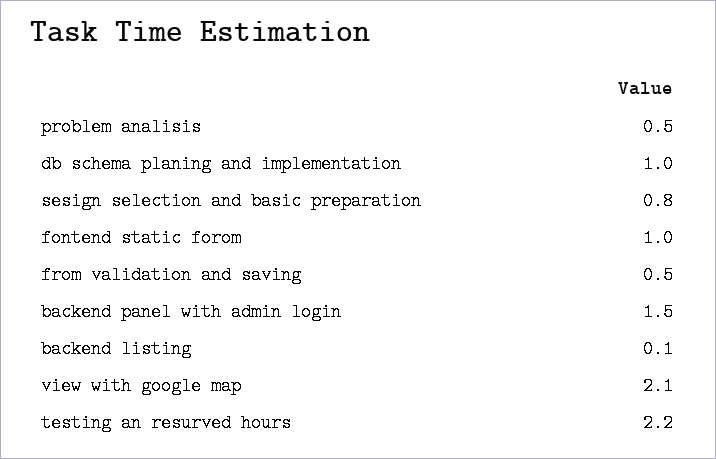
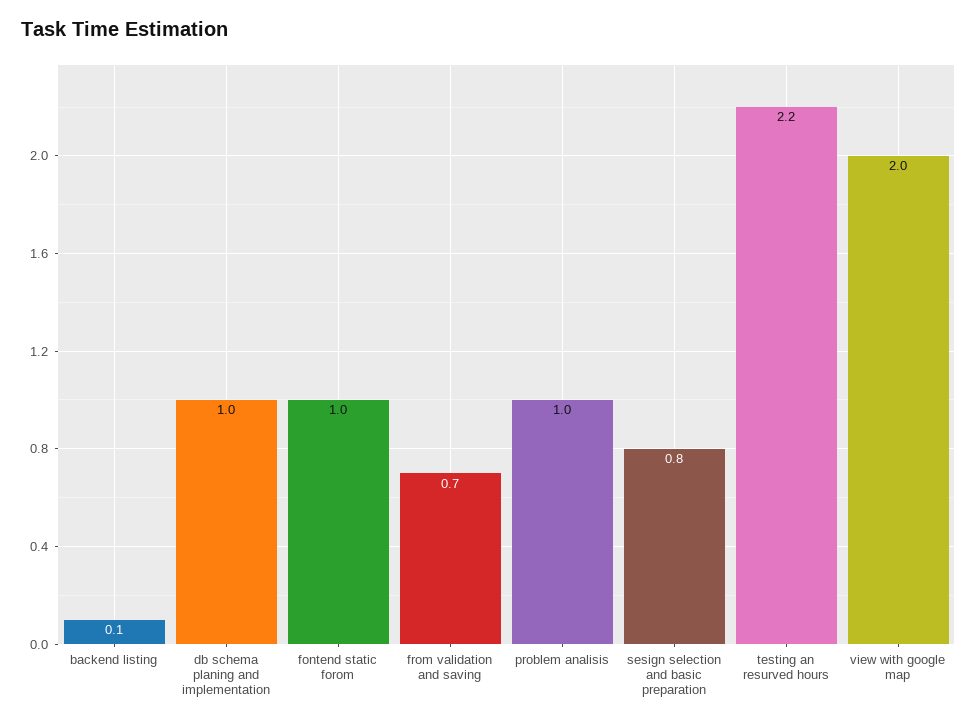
  {
-   "problem analisis": 0.5,
+   "problem analisis": 1,
    "db schema planing and implementation": 1,
    "sesign selection and basic preparation": 0.8,
    "fontend static forom": 1,
-   "from validation and saving": 0.5,
+   "from validation and saving": 0.7,
-   "backend panel with admin login": 1.5,
    "backend listing": 0.1,
-   "view with google map": 2.1,
+   "view with google map": 2,
    "testing an resurved hours": 2.2
  }

